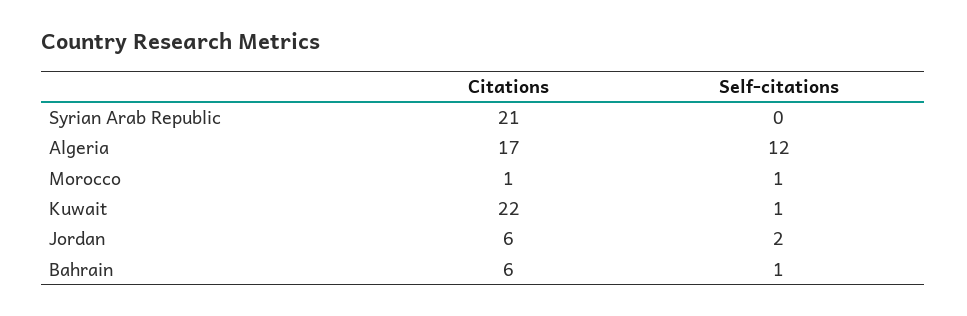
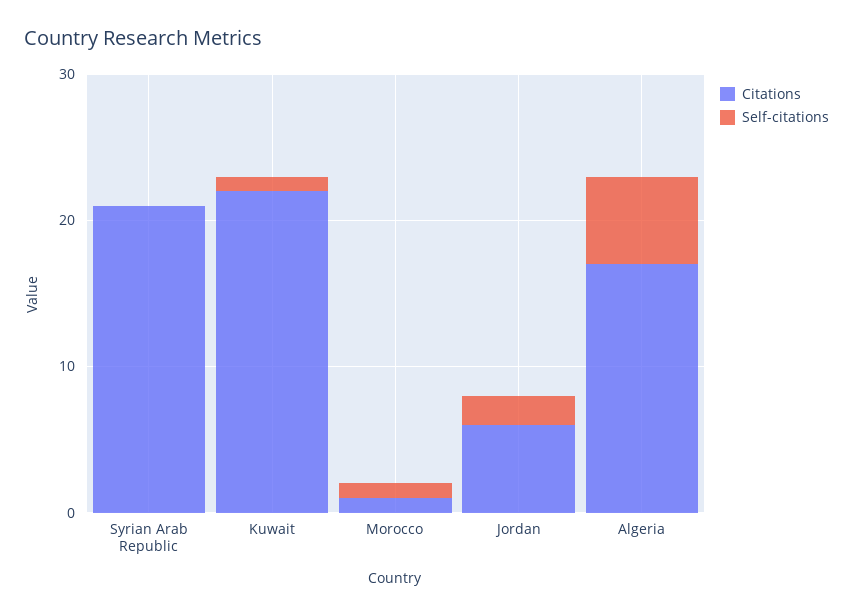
  {
    "Citations": {
      "Syrian Arab Republic": 21,
      "Algeria": 17,
      "Morocco": 1,
      "Kuwait": 22,
-     "Jordan": 6,
+     "Jordan": 6
-     "Bahrain": 6
    },
    "Self-citations": {
      "Syrian Arab Republic": 0,
-     "Algeria": 12,
+     "Algeria": 6,
      "Morocco": 1,
      "Kuwait": 1,
-     "Jordan": 2,
+     "Jordan": 2
-     "Bahrain": 1
    }
  }

